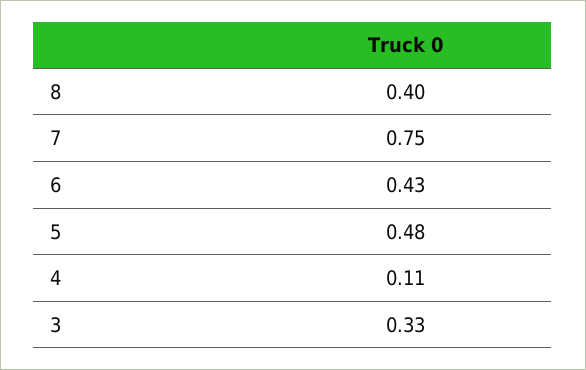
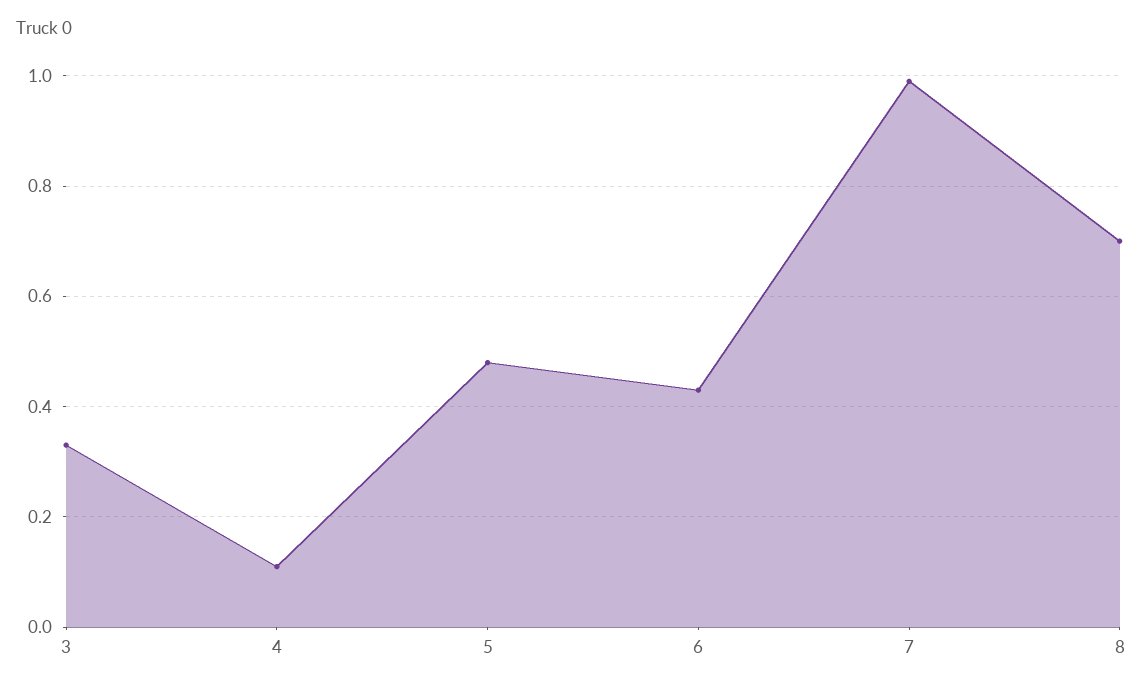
  {
-   "8": 0.4,
+   "8": 0.7,
-   "7": 0.75,
+   "7": 1,
    "6": 0.43,
    "5": 0.48,
    "4": 0.11,
    "3": 0.33
  }

